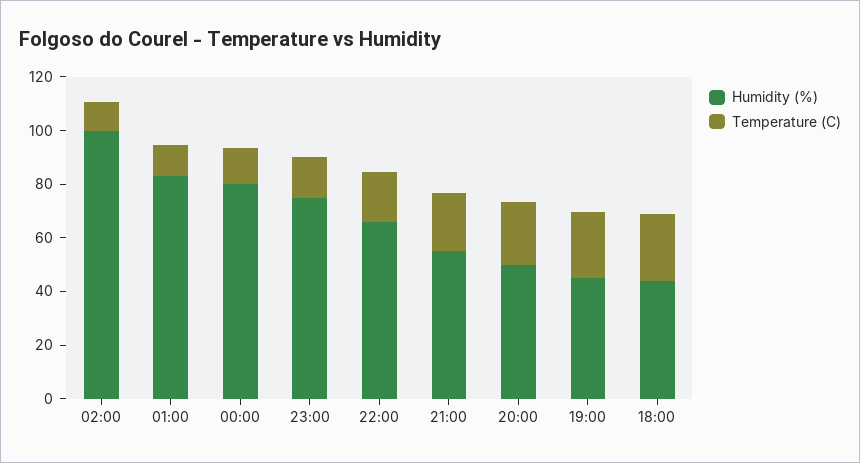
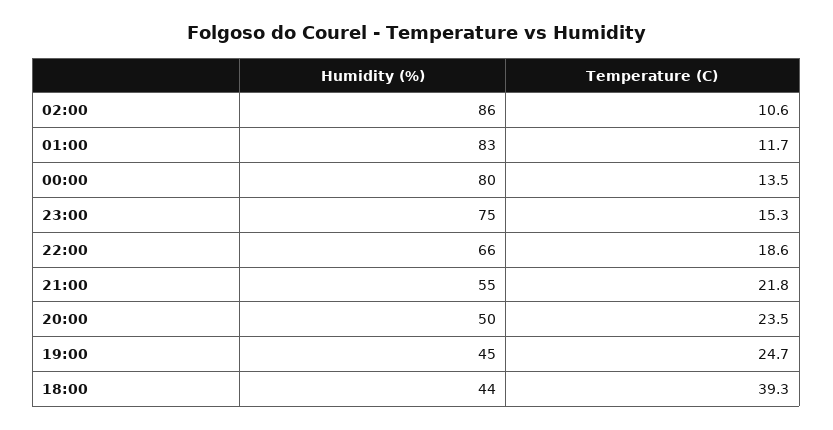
  {
    "Humidity (%)": {
-     "02:00": 100,
+     "02:00": 86,
      "01:00": 83,
      "00:00": 80,
      "23:00": 75,
      "22:00": 66,
      "21:00": 55,
      "20:00": 50,
      "19:00": 45,
      "18:00": 44
    },
    "Temperature (C)": {
      "02:00": 10.6,
      "01:00": 11.7,
      "00:00": 13.5,
      "23:00": 15.3,
      "22:00": 18.6,
      "21:00": 21.8,
      "20:00": 23.5,
      "19:00": 24.7,
-     "18:00": 25
+     "18:00": 39.3
    }
  }

